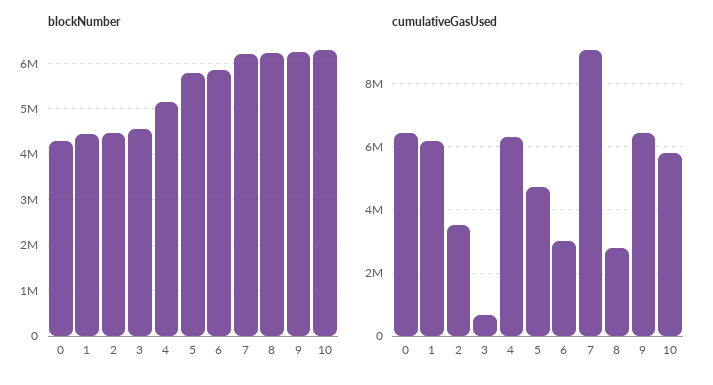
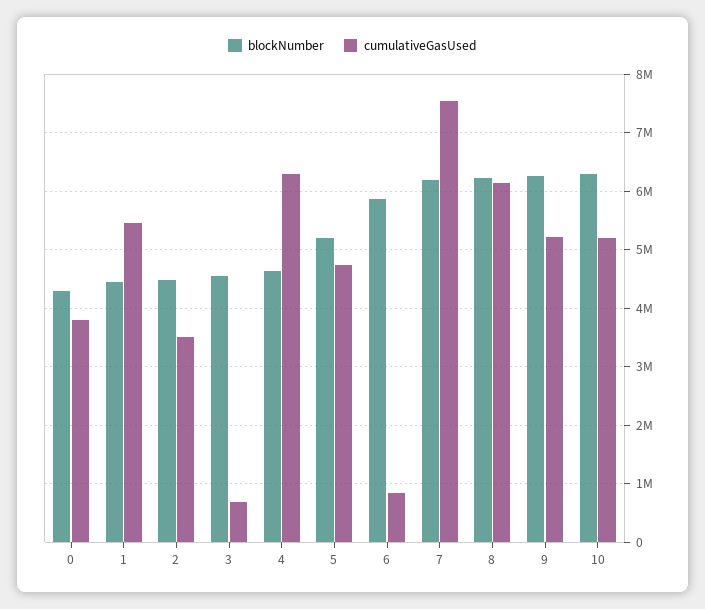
  {
    "blockNumber": {
      "0": 4200000,
      "1": 4400000,
      "2": 4400000,
      "3": 4600000,
-     "4": 5200000,
+     "4": 4600000,
-     "5": 5800000,
+     "5": 5200000,
      "6": 5800000,
      "7": 6200000,
      "8": 6200000,
      "9": 6200000,
      "10": 6200000
    },
    "cumulativeGasUsed": {
-     "0": 6400000,
+     "0": 3800000,
-     "1": 6200000,
+     "1": 5400000,
      "2": 3600000,
      "3": 600000,
      "4": 6200000,
      "5": 4800000,
-     "6": 3000000,
+     "6": 800000,
-     "7": 9000000,
+     "7": 7600000,
-     "8": 2800000,
+     "8": 6200000,
-     "9": 6400000,
+     "9": 5200000,
-     "10": 5800000
+     "10": 5200000
    }
  }

